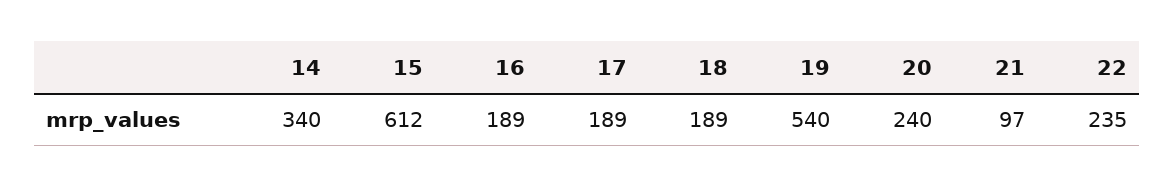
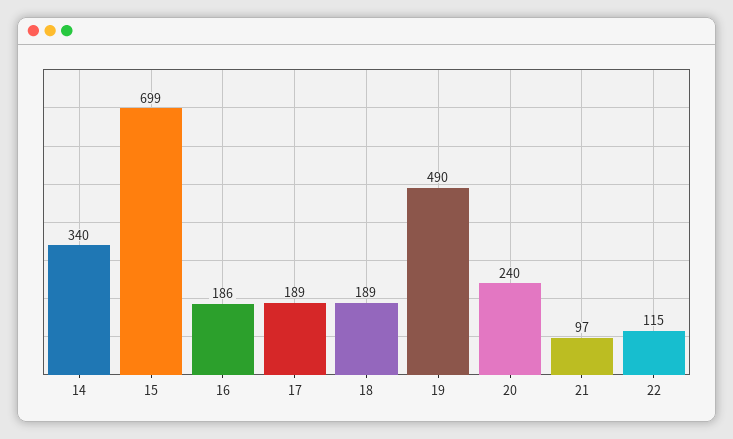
  {
    "14": 340,
-   "15": 612,
+   "15": 699,
-   "16": 189,
+   "16": 186,
    "17": 189,
    "18": 189,
-   "19": 540,
+   "19": 490,
    "20": 240,
    "21": 97,
-   "22": 235
+   "22": 115
  }

